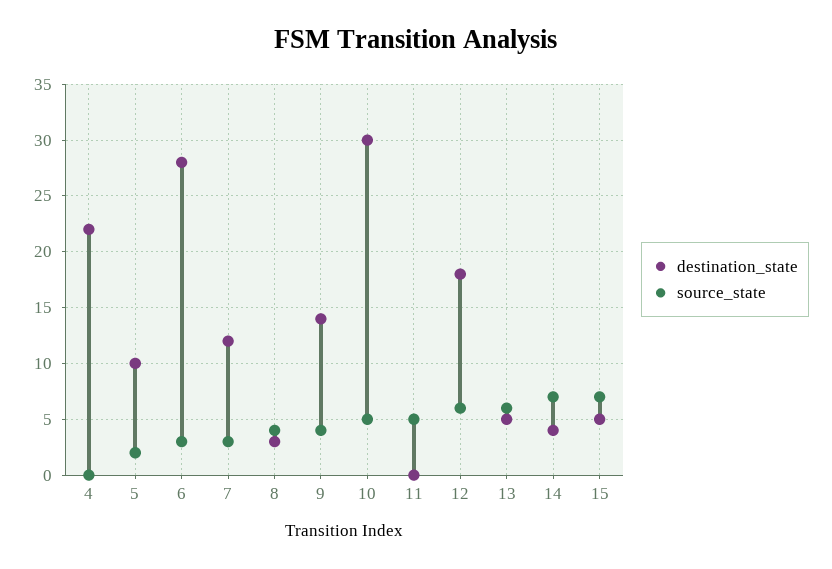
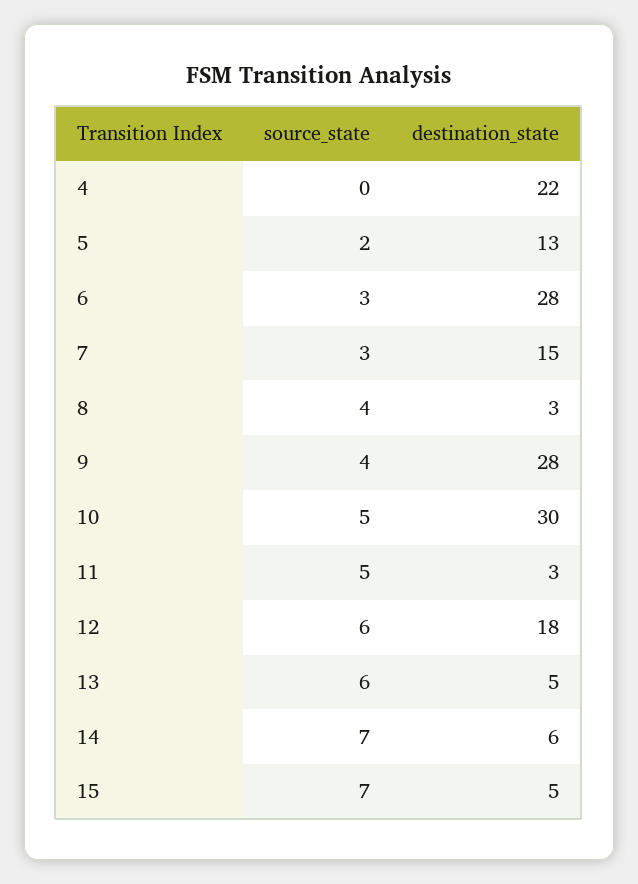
  {
    "destination_state": {
      "4": 22,
-     "5": 10,
+     "5": 13,
      "6": 28,
-     "7": 12,
+     "7": 15,
      "8": 3,
-     "9": 14,
+     "9": 28,
      "10": 30,
-     "11": 0,
+     "11": 3,
      "12": 18,
      "13": 5,
-     "14": 4,
+     "14": 6,
      "15": 5
    },
    "source_state": {
      "4": 0,
      "5": 2,
      "6": 3,
      "7": 3,
      "8": 4,
      "9": 4,
      "10": 5,
      "11": 5,
      "12": 6,
      "13": 6,
      "14": 7,
      "15": 7
    }
  }

